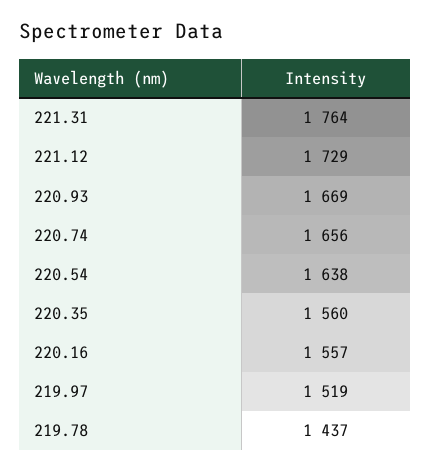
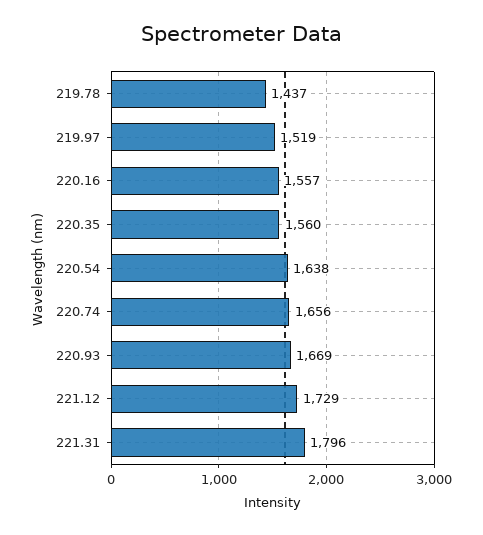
  {
-   "221.31": 1764,
+   "221.31": 1796,
    "221.12": 1729,
    "220.93": 1669,
    "220.74": 1656,
    "220.54": 1638,
    "220.35": 1560,
    "220.16": 1557,
    "219.97": 1519,
    "219.78": 1437
  }

